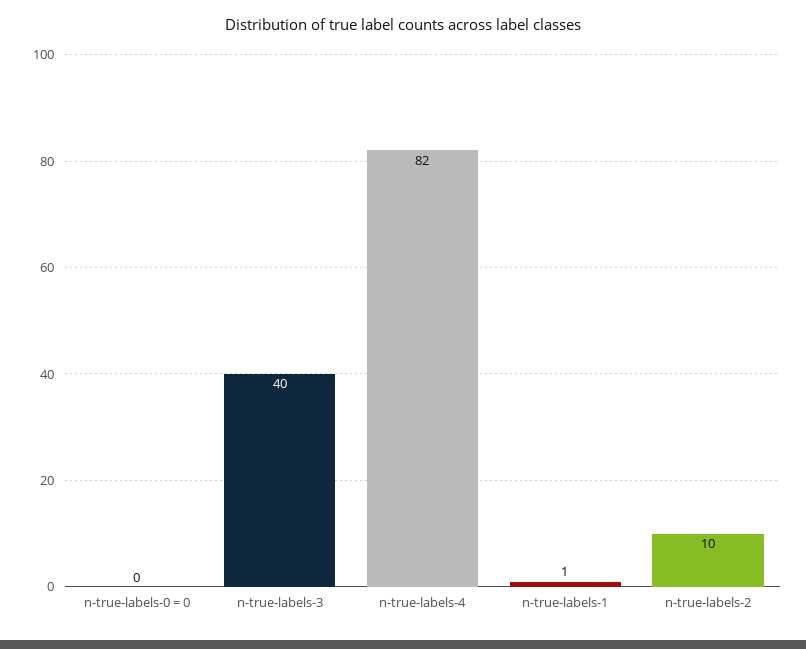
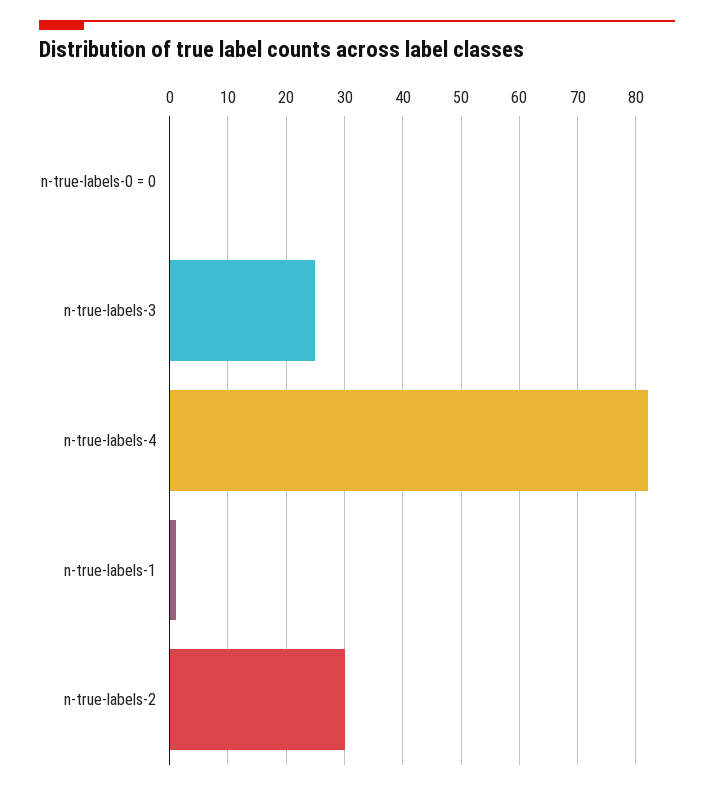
  {
    "n-true-labels-0 = 0": 0,
-   "n-true-labels-3": 40,
+   "n-true-labels-3": 25,
    "n-true-labels-4": 82,
    "n-true-labels-1": 1,
-   "n-true-labels-2": 10
+   "n-true-labels-2": 30
  }

